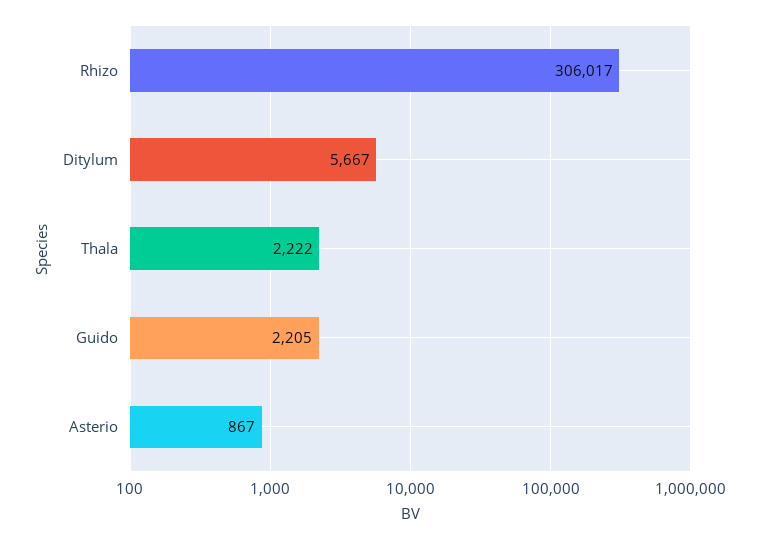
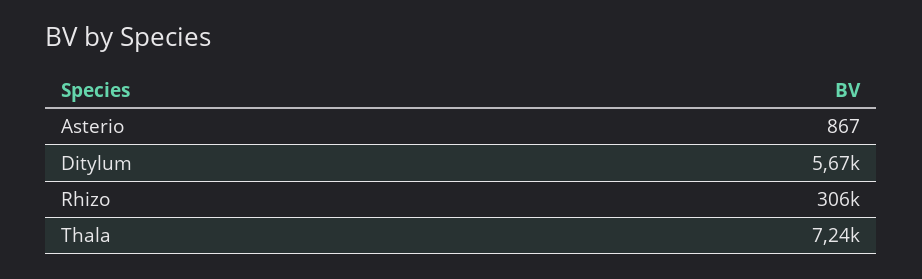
  {
    "Rhizo": 306017,
    "Ditylum": 5667,
-   "Thala": 2222,
+   "Thala": 7240,
-   "Guido": 2205,
    "Asterio": 867
  }

